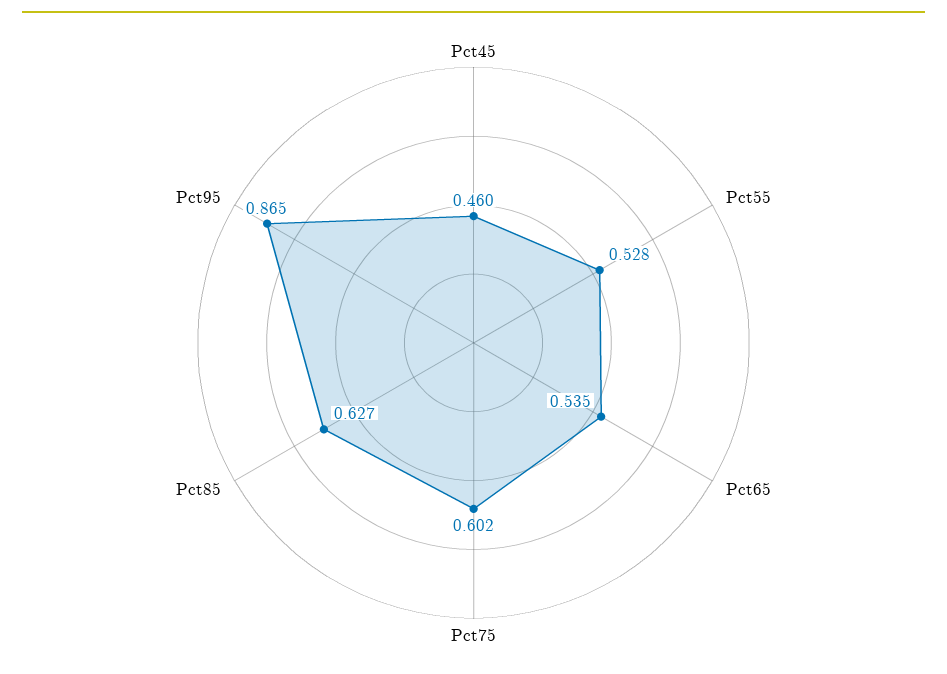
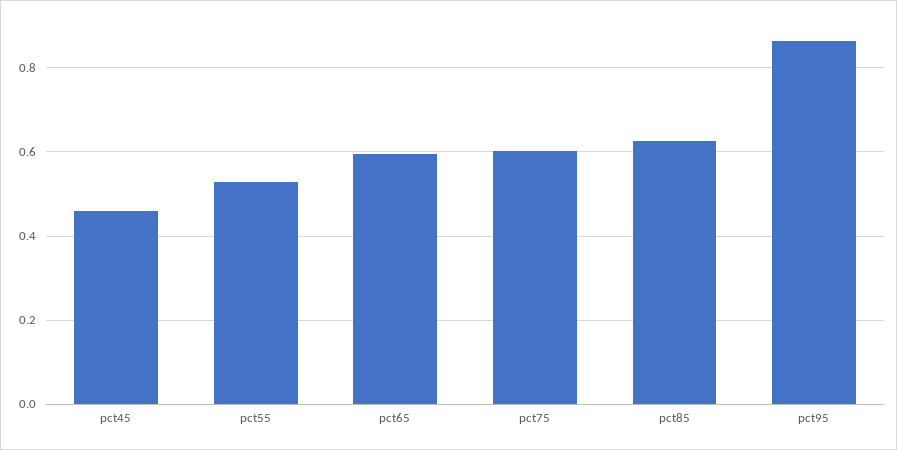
  {
    "Pct45": 0.46,
    "Pct55": 0.528,
-   "Pct65": 0.535,
+   "Pct65": 0.6,
    "Pct75": 0.602,
    "Pct85": 0.627,
    "Pct95": 0.865
  }

